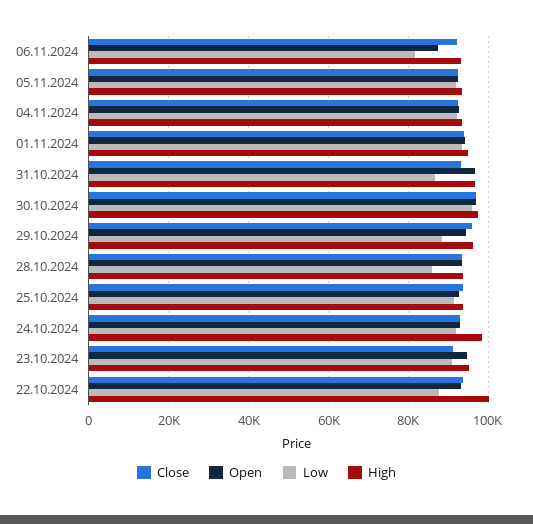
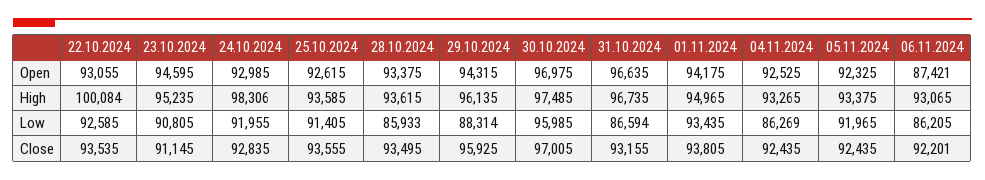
  {
    "Close": {
      "06.11.2024": 92201,
      "05.11.2024": 92435,
      "04.11.2024": 92435,
      "01.11.2024": 93805,
      "31.10.2024": 93155,
      "30.10.2024": 97005,
      "29.10.2024": 95925,
      "28.10.2024": 93495,
      "25.10.2024": 93555,
      "24.10.2024": 92835,
      "23.10.2024": 91145,
      "22.10.2024": 93535
    },
    "Open": {
      "06.11.2024": 87421,
      "05.11.2024": 92325,
      "04.11.2024": 92525,
      "01.11.2024": 94175,
      "31.10.2024": 96635,
      "30.10.2024": 96975,
      "29.10.2024": 94315,
      "28.10.2024": 93375,
      "25.10.2024": 92615,
      "24.10.2024": 92985,
      "23.10.2024": 94595,
      "22.10.2024": 93055
    },
    "Low": {
-     "06.11.2024": 82000,
+     "06.11.2024": 86205,
      "05.11.2024": 91965,
-     "04.11.2024": 92000,
+     "04.11.2024": 86269,
      "01.11.2024": 93435,
      "31.10.2024": 86594,
      "30.10.2024": 95985,
      "29.10.2024": 88314,
      "28.10.2024": 85933,
      "25.10.2024": 91405,
      "24.10.2024": 91955,
      "23.10.2024": 90805,
-     "22.10.2024": 88000
+     "22.10.2024": 92585
    },
    "High": {
      "06.11.2024": 93065,
      "05.11.2024": 93375,
      "04.11.2024": 93265,
      "01.11.2024": 94965,
      "31.10.2024": 96735,
      "30.10.2024": 97485,
      "29.10.2024": 96135,
      "28.10.2024": 93615,
      "25.10.2024": 93585,
      "24.10.2024": 98306,
      "23.10.2024": 95235,
      "22.10.2024": 100084
    }
  }

